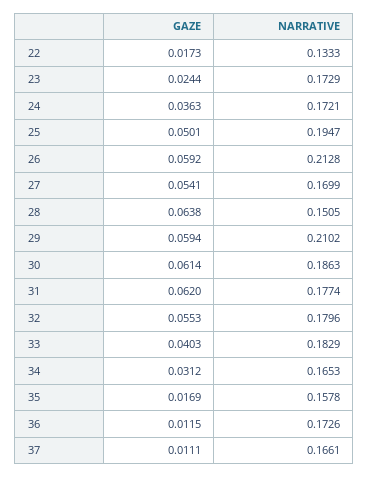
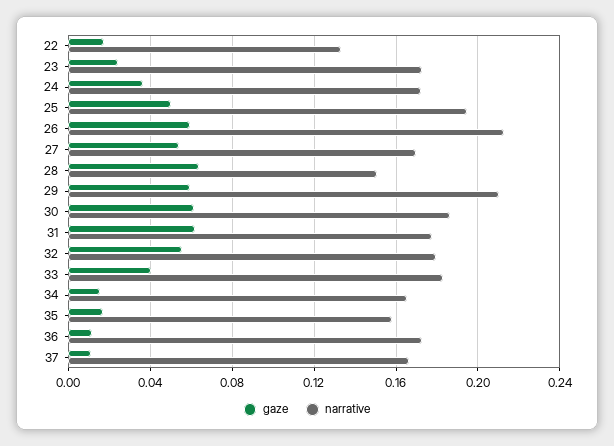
  {
    "GAZE": {
      "22": 0.0173,
      "23": 0.0244,
      "24": 0.0363,
      "25": 0.0501,
      "26": 0.0592,
      "27": 0.0541,
      "28": 0.0638,
      "29": 0.0594,
      "30": 0.0614,
      "31": 0.062,
      "32": 0.0553,
      "33": 0.0403,
-     "34": 0.0312,
+     "34": 0.015,
      "35": 0.0169,
      "36": 0.0115,
      "37": 0.0111
    },
    "NARRATIVE": {
      "22": 0.1333,
      "23": 0.1729,
      "24": 0.1721,
      "25": 0.1947,
      "26": 0.2128,
      "27": 0.1699,
      "28": 0.1505,
      "29": 0.2102,
      "30": 0.1863,
      "31": 0.1774,
      "32": 0.1796,
      "33": 0.1829,
      "34": 0.1653,
      "35": 0.1578,
      "36": 0.1726,
      "37": 0.1661
    }
  }

